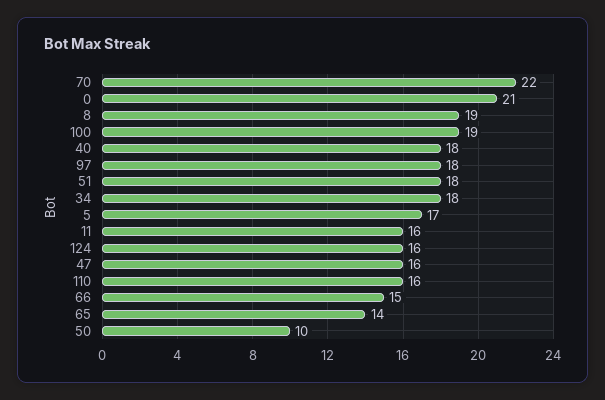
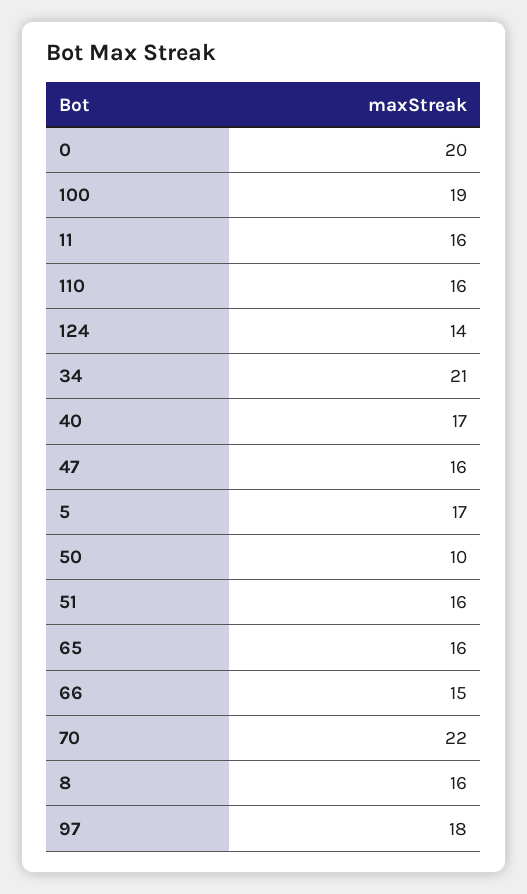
  {
    "70": 22,
-   "0": 21,
+   "0": 20,
-   "8": 19,
+   "8": 16,
    "100": 19,
-   "40": 18,
+   "40": 17,
    "97": 18,
-   "51": 18,
+   "51": 16,
-   "34": 18,
+   "34": 21,
    "5": 17,
    "11": 16,
-   "124": 16,
+   "124": 14,
    "47": 16,
    "110": 16,
    "66": 15,
-   "65": 14,
+   "65": 16,
    "50": 10
  }

